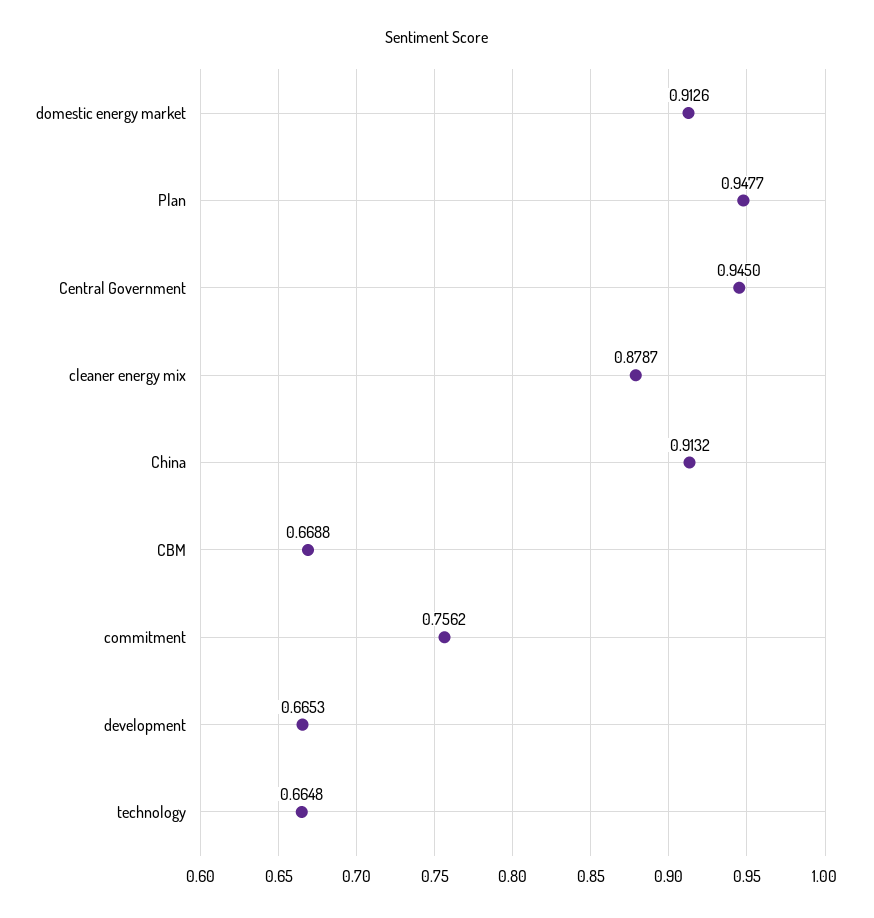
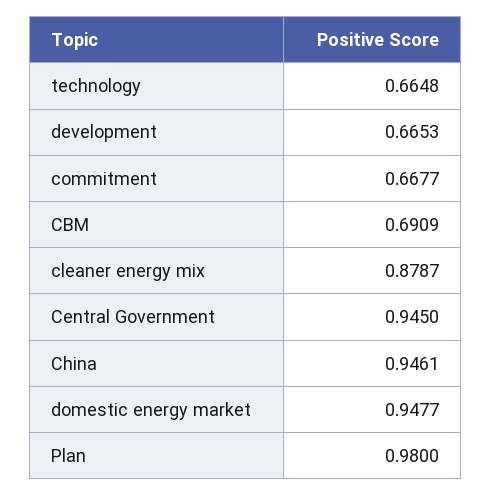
  {
-   "domestic energy market": 0.9126,
+   "domestic energy market": 0.9477,
-   "Plan": 0.9477,
+   "Plan": 0.98,
    "Central Government": 0.945,
    "cleaner energy mix": 0.8787,
-   "China": 0.9132,
+   "China": 0.9461,
-   "CBM": 0.6688,
+   "CBM": 0.6909,
-   "commitment": 0.7562,
+   "commitment": 0.6677,
    "development": 0.6653,
    "technology": 0.6648
  }

